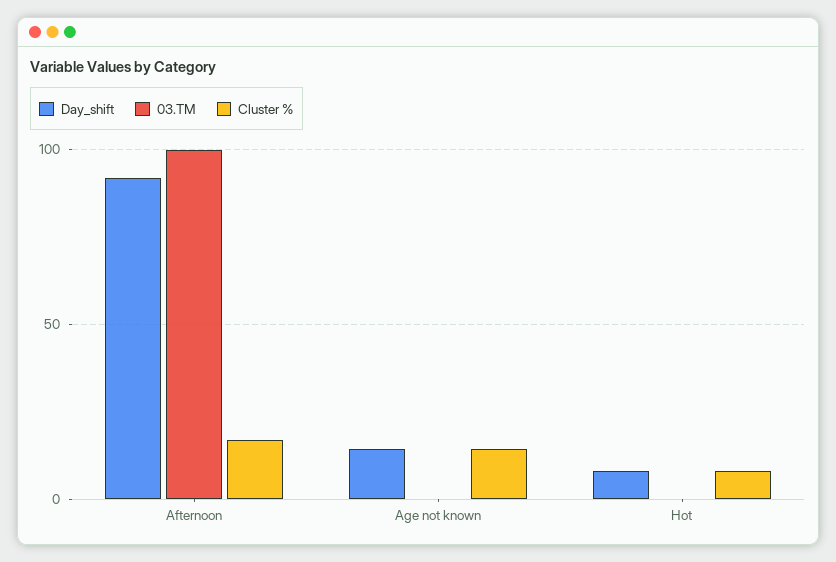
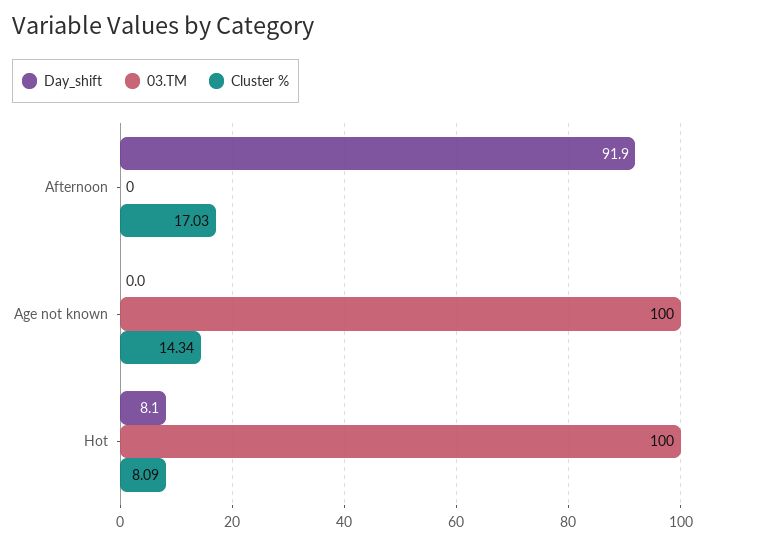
  {
    "Day_shift": {
      "Afternoon": 91.9,
-     "Age not known": 15,
+     "Age not known": 0,
      "Hot": 8.1
    },
    "03.TM": {
-     "Afternoon": 100,
+     "Afternoon": 0,
-     "Age not known": 0,
+     "Age not known": 100,
-     "Hot": 0
+     "Hot": 100
    },
    "Cluster %": {
      "Afternoon": 17.03,
      "Age not known": 14.34,
      "Hot": 8.09
    }
  }

